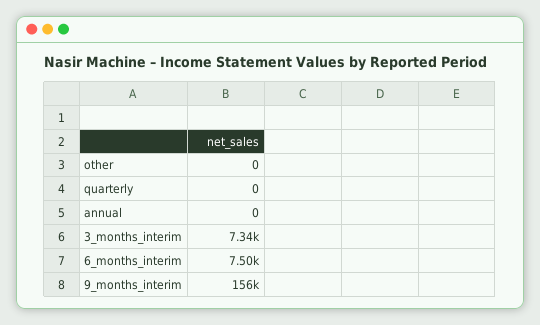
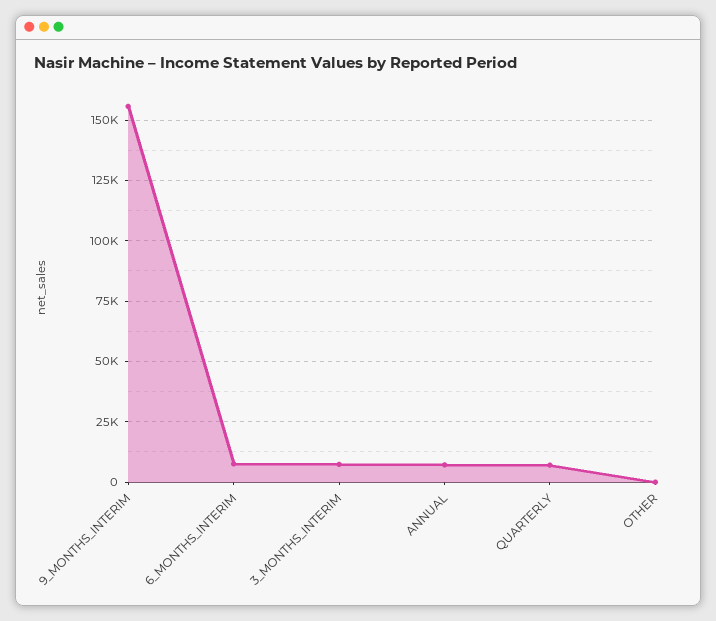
  {
    "other": 0,
-   "quarterly": 0,
+   "quarterly": 7500,
-   "annual": 0,
+   "annual": 7500,
    "3_months_interim": 7340,
    "6_months_interim": 7500,
    "9_months_interim": 156000
  }

